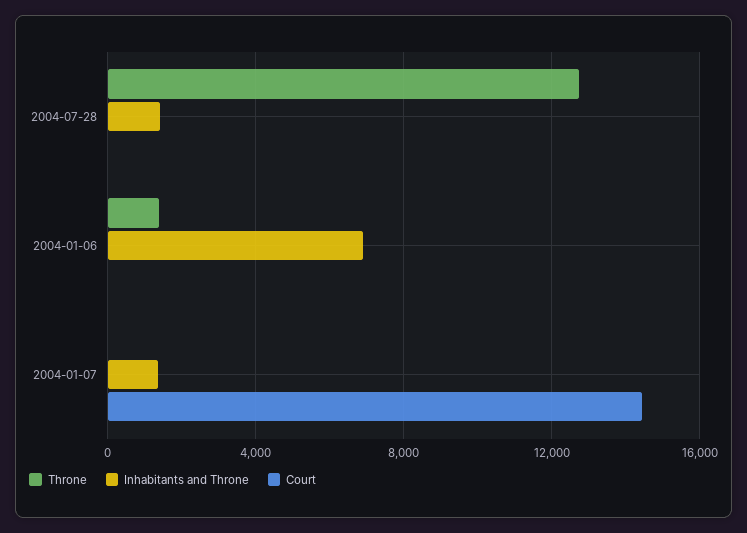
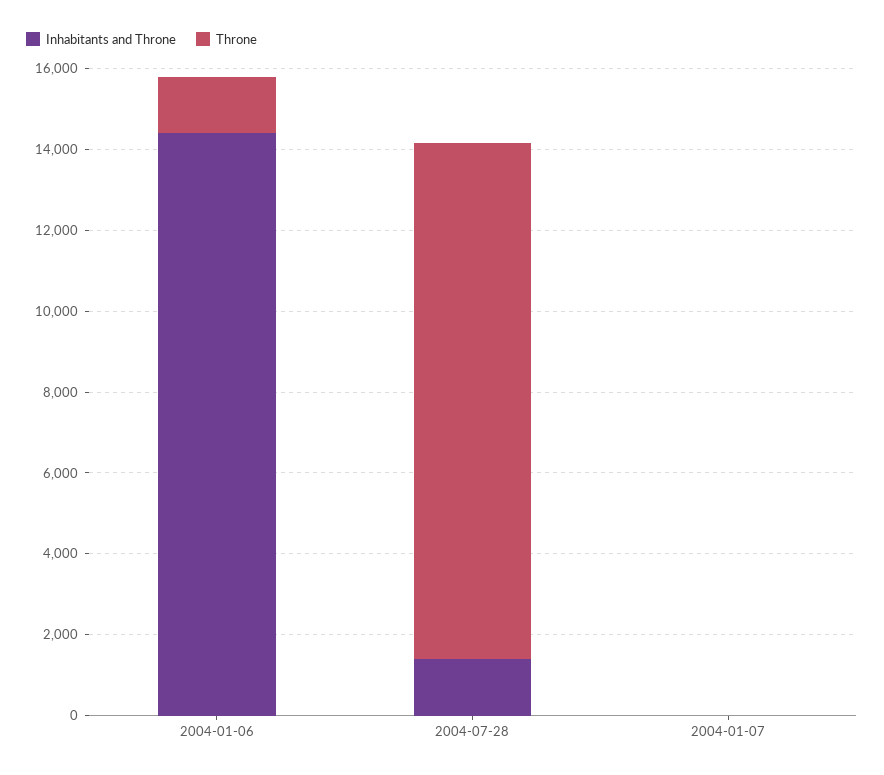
  {
    "Throne": {
      "2004-07-28": 12500,
      "2004-01-06": 1500,
      "2004-01-07": 0
    },
    "Inhabitants and Throne": {
      "2004-07-28": 1500,
-     "2004-01-06": 7000,
+     "2004-01-06": 14500,
-     "2004-01-07": 1500
+     "2004-01-07": 0
-   },
+   }
-   "Court": {
-     "2004-07-28": 0,
-     "2004-01-06": 0,
-     "2004-01-07": 14500
-   }
  }

